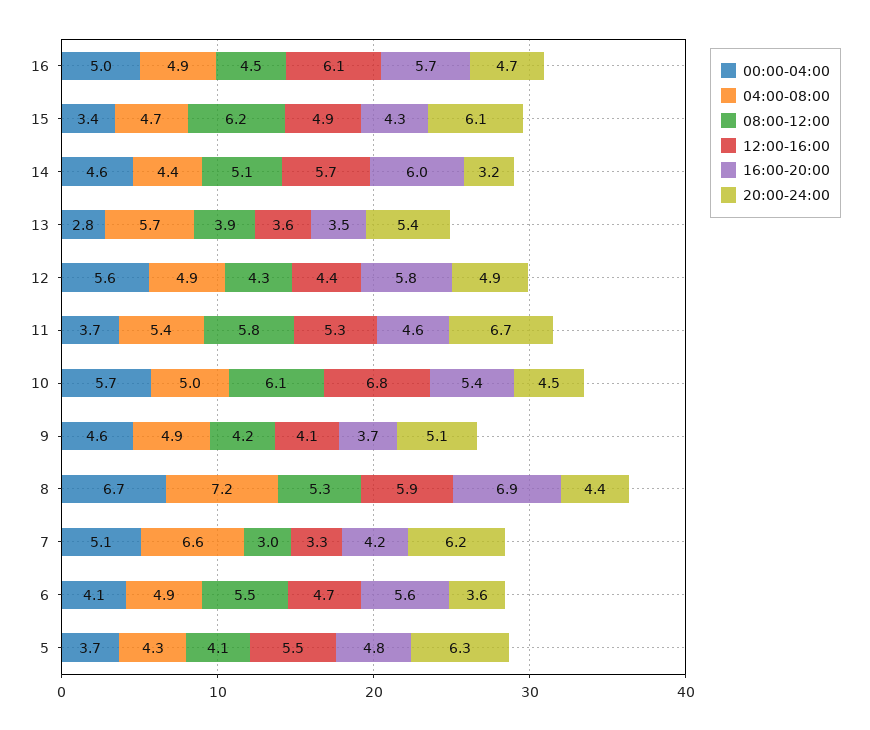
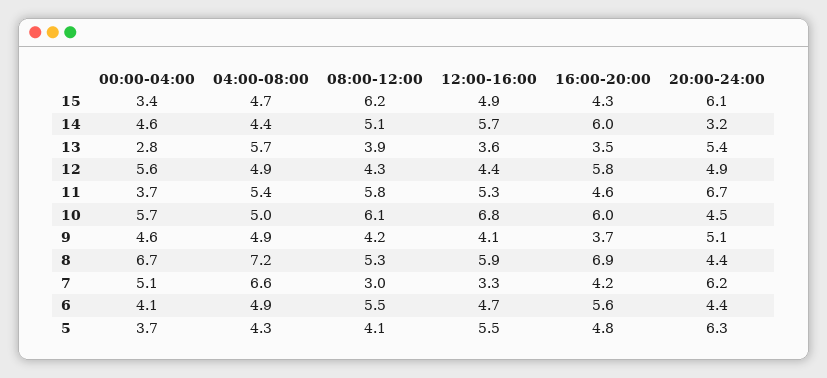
  {
    "00:00-04:00": {
-     "16": 5,
      "15": 3.4,
      "14": 4.6,
      "13": 2.8,
      "12": 5.6,
      "11": 3.7,
      "10": 5.7,
      "9": 4.6,
      "8": 6.7,
      "7": 5.1,
      "6": 4.1,
      "5": 3.7
    },
    "04:00-08:00": {
-     "16": 4.9,
      "15": 4.7,
      "14": 4.4,
      "13": 5.7,
      "12": 4.9,
      "11": 5.4,
      "10": 5,
      "9": 4.9,
      "8": 7.2,
      "7": 6.6,
      "6": 4.9,
      "5": 4.3
    },
    "08:00-12:00": {
-     "16": 4.5,
      "15": 6.2,
      "14": 5.1,
      "13": 3.9,
      "12": 4.3,
      "11": 5.8,
      "10": 6.1,
      "9": 4.2,
      "8": 5.3,
      "7": 3,
      "6": 5.5,
      "5": 4.1
    },
    "12:00-16:00": {
-     "16": 6.1,
      "15": 4.9,
      "14": 5.7,
      "13": 3.6,
      "12": 4.4,
      "11": 5.3,
      "10": 6.8,
      "9": 4.1,
      "8": 5.9,
      "7": 3.3,
      "6": 4.7,
      "5": 5.5
    },
    "16:00-20:00": {
-     "16": 5.7,
      "15": 4.3,
      "14": 6,
      "13": 3.5,
      "12": 5.8,
      "11": 4.6,
-     "10": 5.4,
+     "10": 6,
      "9": 3.7,
      "8": 6.9,
      "7": 4.2,
      "6": 5.6,
      "5": 4.8
    },
    "20:00-24:00": {
-     "16": 4.7,
      "15": 6.1,
      "14": 3.2,
      "13": 5.4,
      "12": 4.9,
      "11": 6.7,
      "10": 4.5,
      "9": 5.1,
      "8": 4.4,
      "7": 6.2,
-     "6": 3.6,
+     "6": 4.4,
      "5": 6.3
    }
  }

